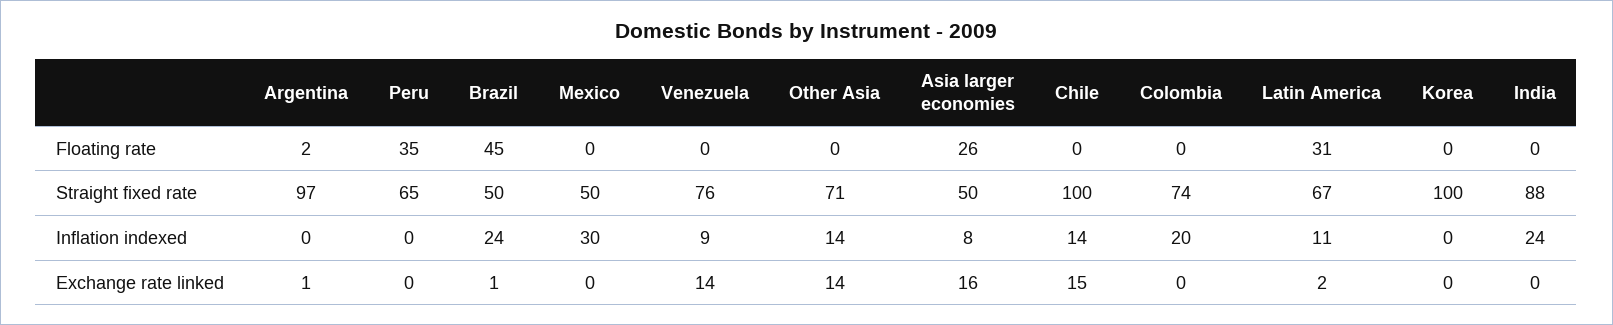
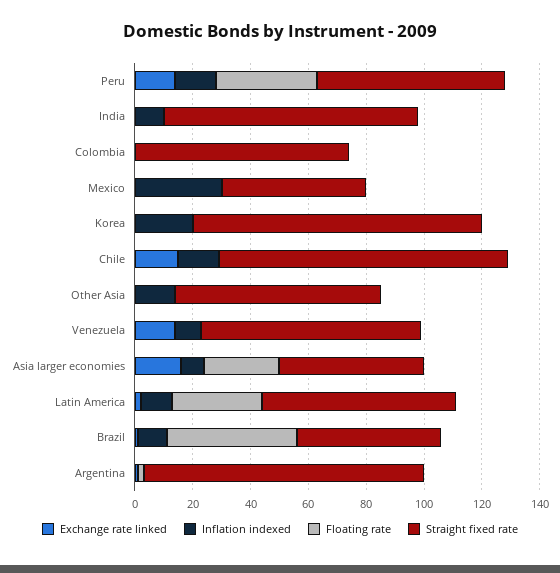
  {
    "Floating rate": {
      "Argentina": 2,
      "Peru": 35,
      "Brazil": 45,
      "Mexico": 0,
      "Venezuela": 0,
      "Other Asia": 0,
      "Asia larger economies": 26,
      "Chile": 0,
      "Colombia": 0,
      "Latin America": 31,
      "Korea": 0,
      "India": 0
    },
    "Straight fixed rate": {
      "Argentina": 97,
      "Peru": 65,
      "Brazil": 50,
      "Mexico": 50,
      "Venezuela": 76,
      "Other Asia": 71,
      "Asia larger economies": 50,
      "Chile": 100,
      "Colombia": 74,
      "Latin America": 67,
      "Korea": 100,
      "India": 88
    },
    "Inflation indexed": {
      "Argentina": 0,
-     "Peru": 0,
+     "Peru": 15,
-     "Brazil": 24,
+     "Brazil": 10,
      "Mexico": 30,
      "Venezuela": 9,
      "Other Asia": 14,
      "Asia larger economies": 8,
      "Chile": 14,
-     "Colombia": 20,
+     "Colombia": 0,
      "Latin America": 11,
-     "Korea": 0,
+     "Korea": 20,
-     "India": 24
+     "India": 10
    },
    "Exchange rate linked": {
      "Argentina": 1,
-     "Peru": 0,
+     "Peru": 15,
      "Brazil": 1,
      "Mexico": 0,
      "Venezuela": 14,
-     "Other Asia": 14,
+     "Other Asia": 0,
      "Asia larger economies": 16,
      "Chile": 15,
      "Colombia": 0,
      "Latin America": 2,
      "Korea": 0,
      "India": 0
    }
  }

